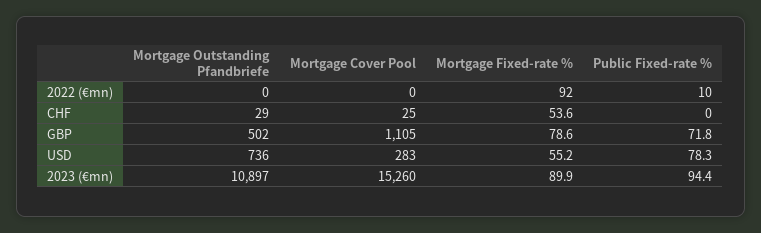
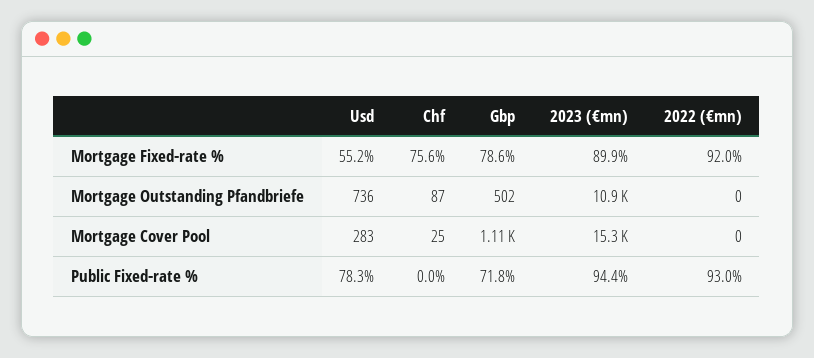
  {
    "Mortgage Outstanding Pfandbriefe": {
      "2022 (€mn)": 0,
-     "CHF": 29,
+     "CHF": 87,
      "GBP": 502,
      "USD": 736,
      "2023 (€mn)": 10897
    },
    "Mortgage Cover Pool": {
      "2022 (€mn)": 0,
      "CHF": 25,
      "GBP": 1105,
      "USD": 283,
      "2023 (€mn)": 15260
    },
    "Mortgage Fixed-rate %": {
      "2022 (€mn)": 92,
-     "CHF": 53.6,
+     "CHF": 75.6,
      "GBP": 78.6,
      "USD": 55.2,
      "2023 (€mn)": 89.9
    },
    "Public Fixed-rate %": {
-     "2022 (€mn)": 10,
+     "2022 (€mn)": 93,
      "CHF": 0,
      "GBP": 71.8,
      "USD": 78.3,
      "2023 (€mn)": 94.4
    }
  }

